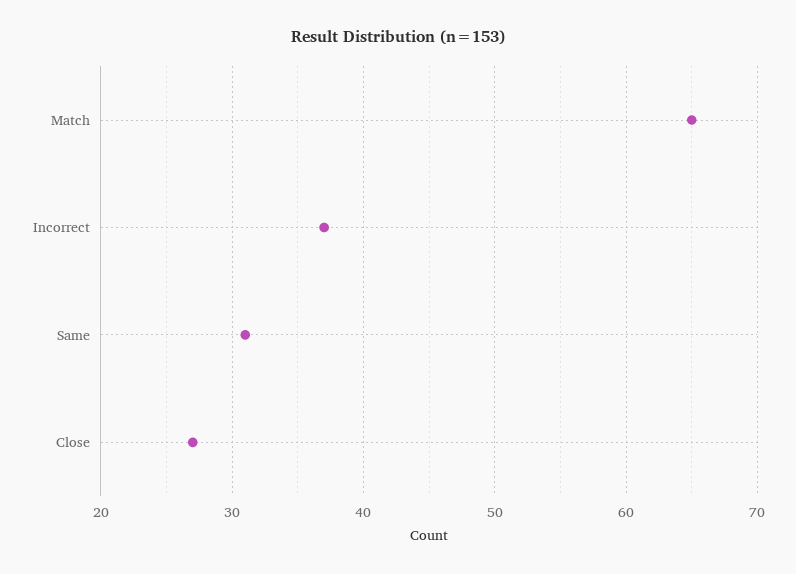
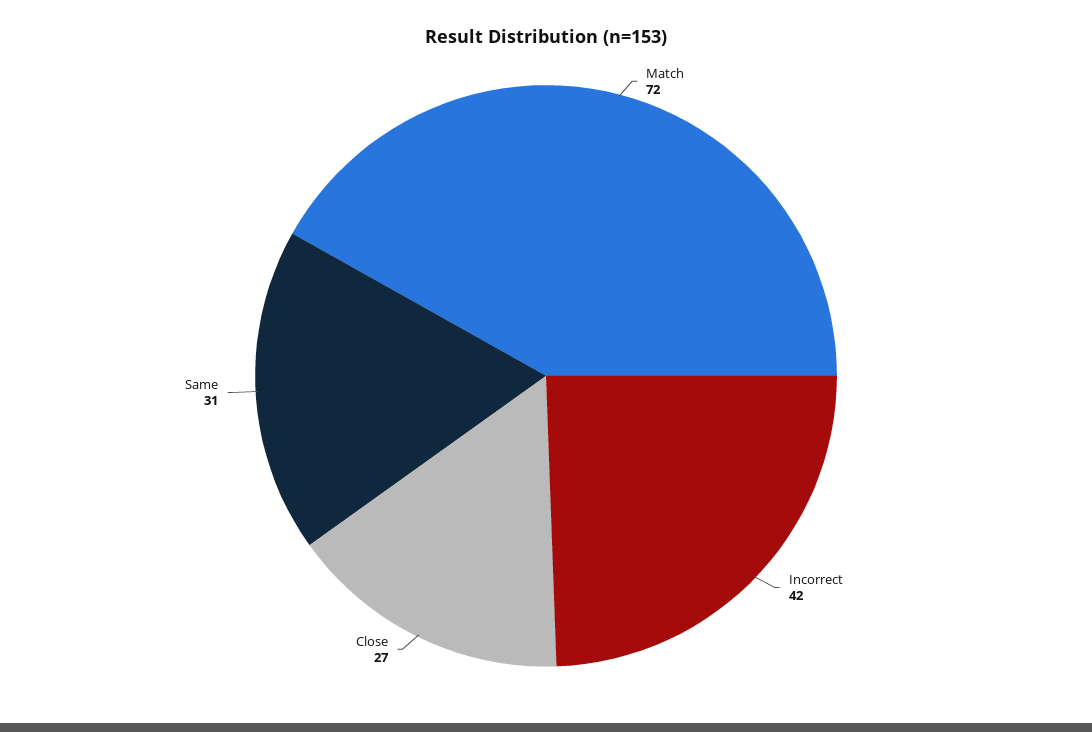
  {
-   "Match": 65,
+   "Match": 72,
-   "Incorrect": 37,
+   "Incorrect": 42,
    "Same": 31,
    "Close": 27
  }

